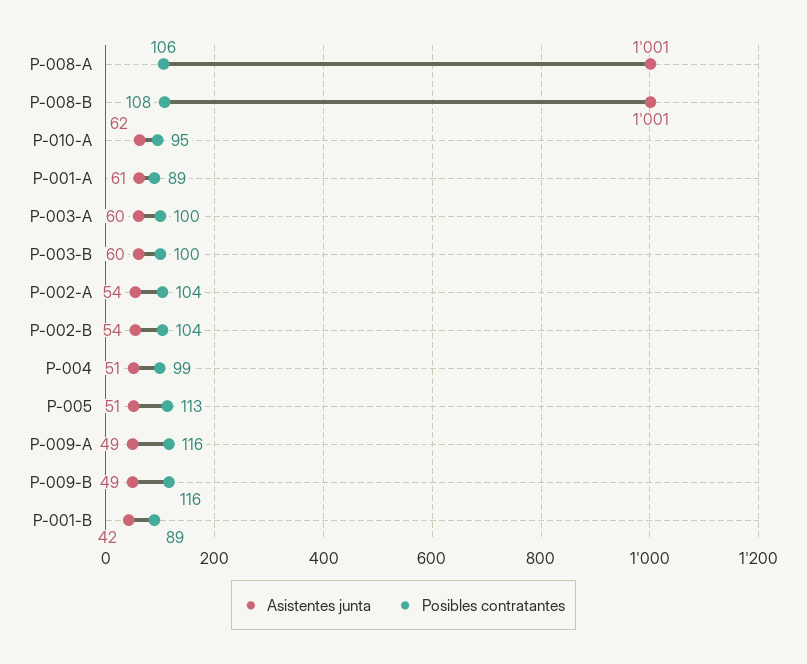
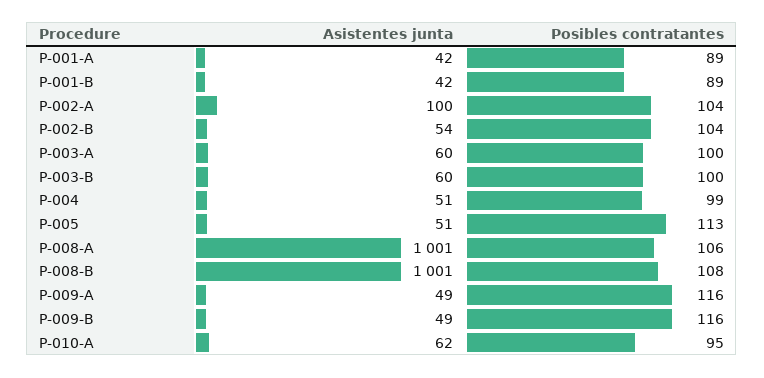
  {
    "Asistentes junta": {
      "P-008-A": 1001,
      "P-008-B": 1001,
      "P-010-A": 62,
-     "P-001-A": 61,
+     "P-001-A": 42,
      "P-003-A": 60,
      "P-003-B": 60,
-     "P-002-A": 54,
+     "P-002-A": 100,
      "P-002-B": 54,
      "P-004": 51,
      "P-005": 51,
      "P-009-A": 49,
      "P-009-B": 49,
      "P-001-B": 42
    },
    "Posibles contratantes": {
      "P-008-A": 106,
      "P-008-B": 108,
      "P-010-A": 95,
      "P-001-A": 89,
      "P-003-A": 100,
      "P-003-B": 100,
      "P-002-A": 104,
      "P-002-B": 104,
      "P-004": 99,
      "P-005": 113,
      "P-009-A": 116,
      "P-009-B": 116,
      "P-001-B": 89
    }
  }

